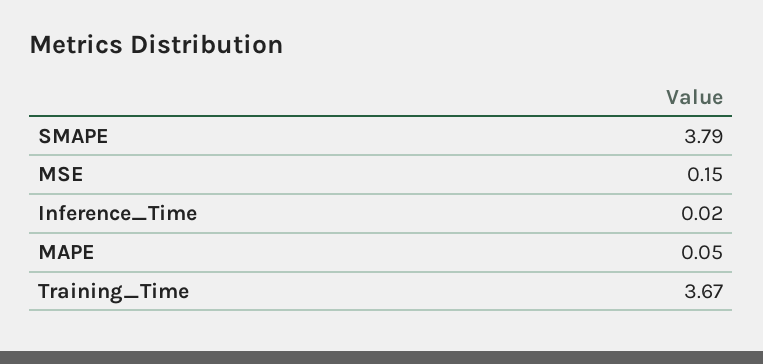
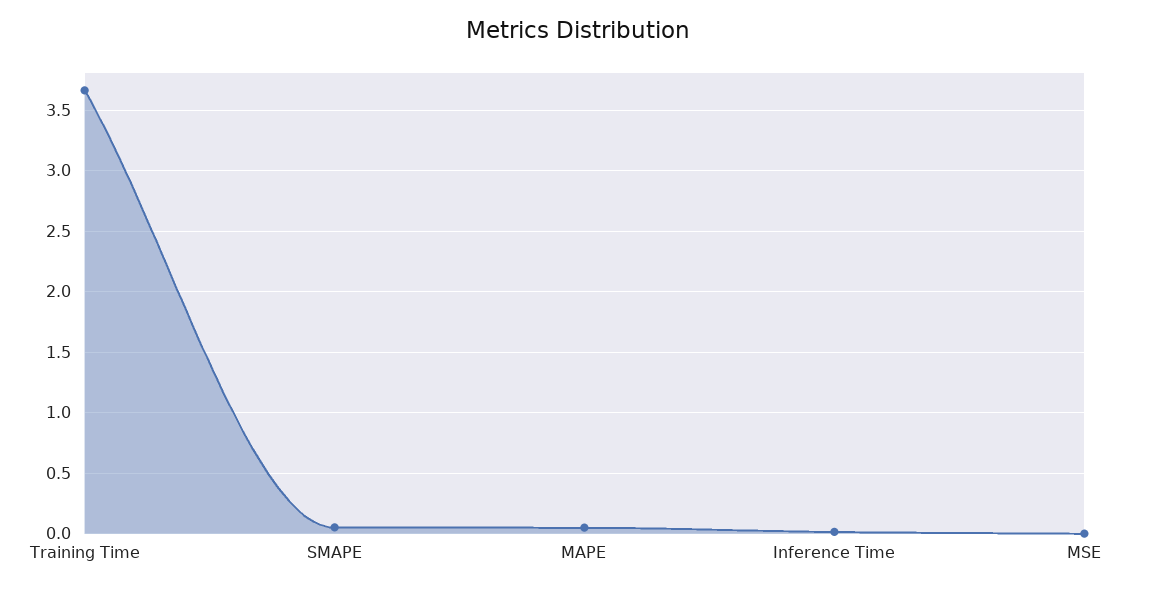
  {
-   "SMAPE": 3.79,
+   "SMAPE": 0.05,
-   "MSE": 0.15,
+   "MSE": 0,
    "Inference_Time": 0.02,
    "MAPE": 0.05,
    "Training_Time": 3.67
  }

